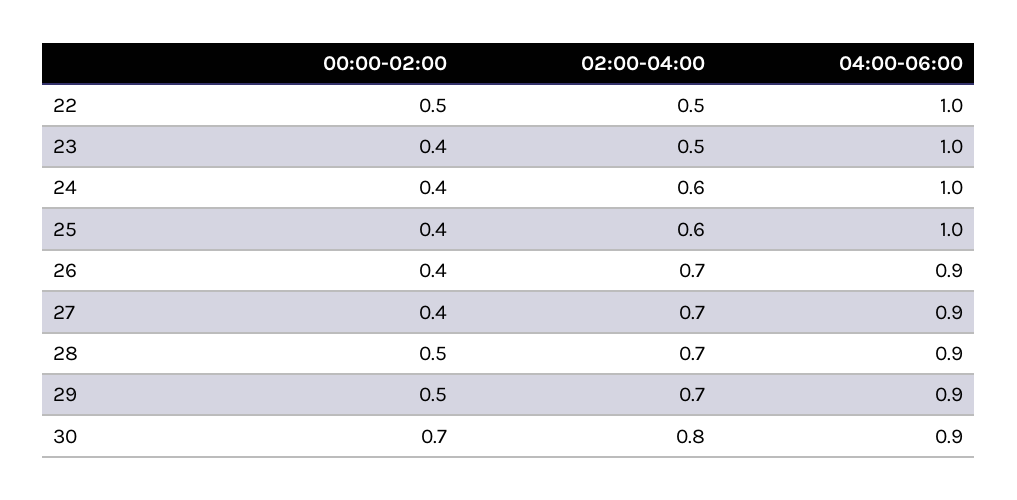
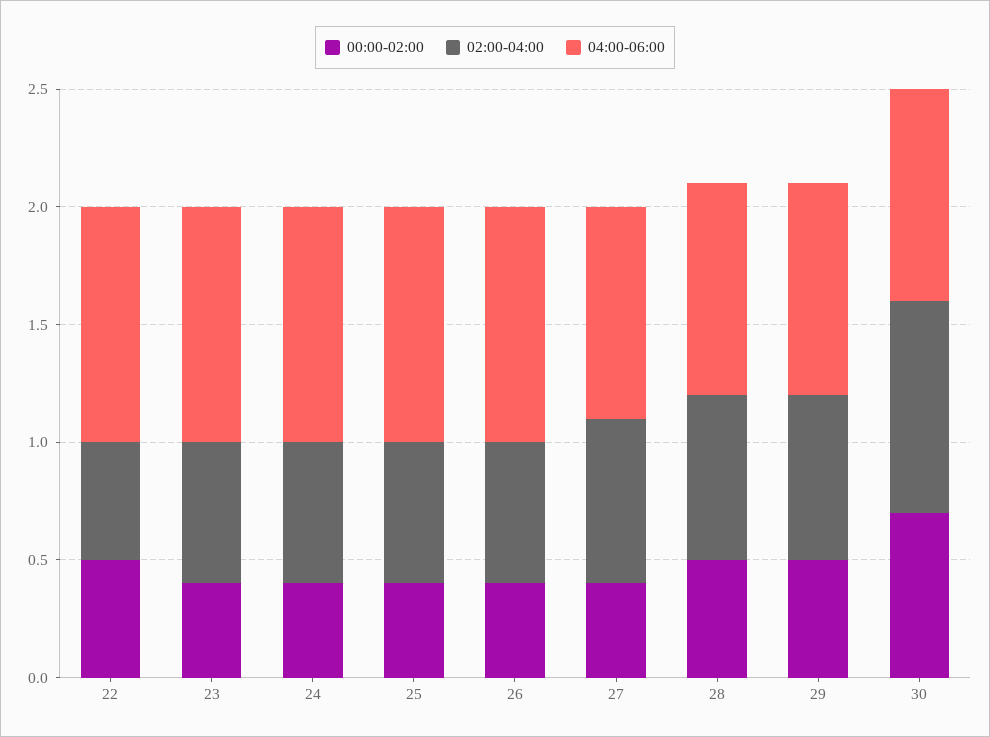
  {
    "00:00-02:00": {
      "22": 0.5,
      "23": 0.4,
      "24": 0.4,
      "25": 0.4,
      "26": 0.4,
      "27": 0.4,
      "28": 0.5,
      "29": 0.5,
      "30": 0.7
    },
    "02:00-04:00": {
      "22": 0.5,
-     "23": 0.5,
+     "23": 0.6,
      "24": 0.6,
      "25": 0.6,
-     "26": 0.7,
+     "26": 0.6,
      "27": 0.7,
      "28": 0.7,
      "29": 0.7,
-     "30": 0.8
+     "30": 0.9
    },
    "04:00-06:00": {
      "22": 1,
      "23": 1,
      "24": 1,
      "25": 1,
-     "26": 0.9,
+     "26": 1,
      "27": 0.9,
      "28": 0.9,
      "29": 0.9,
      "30": 0.9
    }
  }

